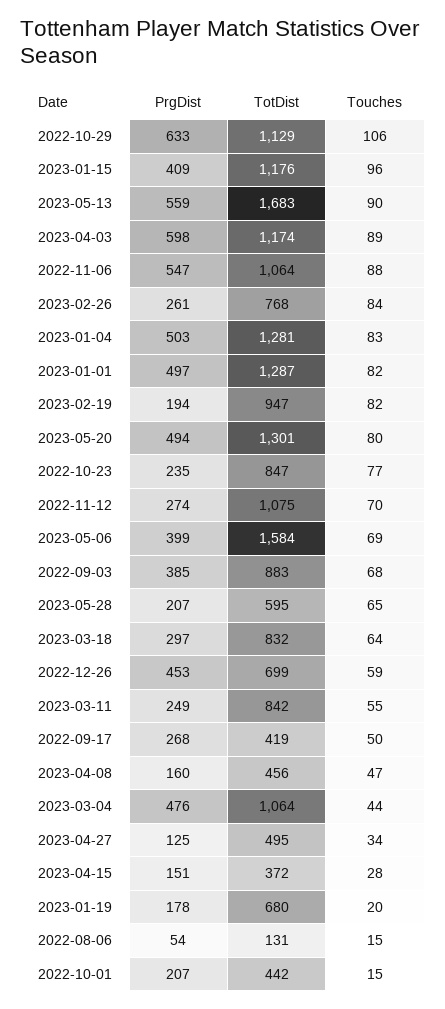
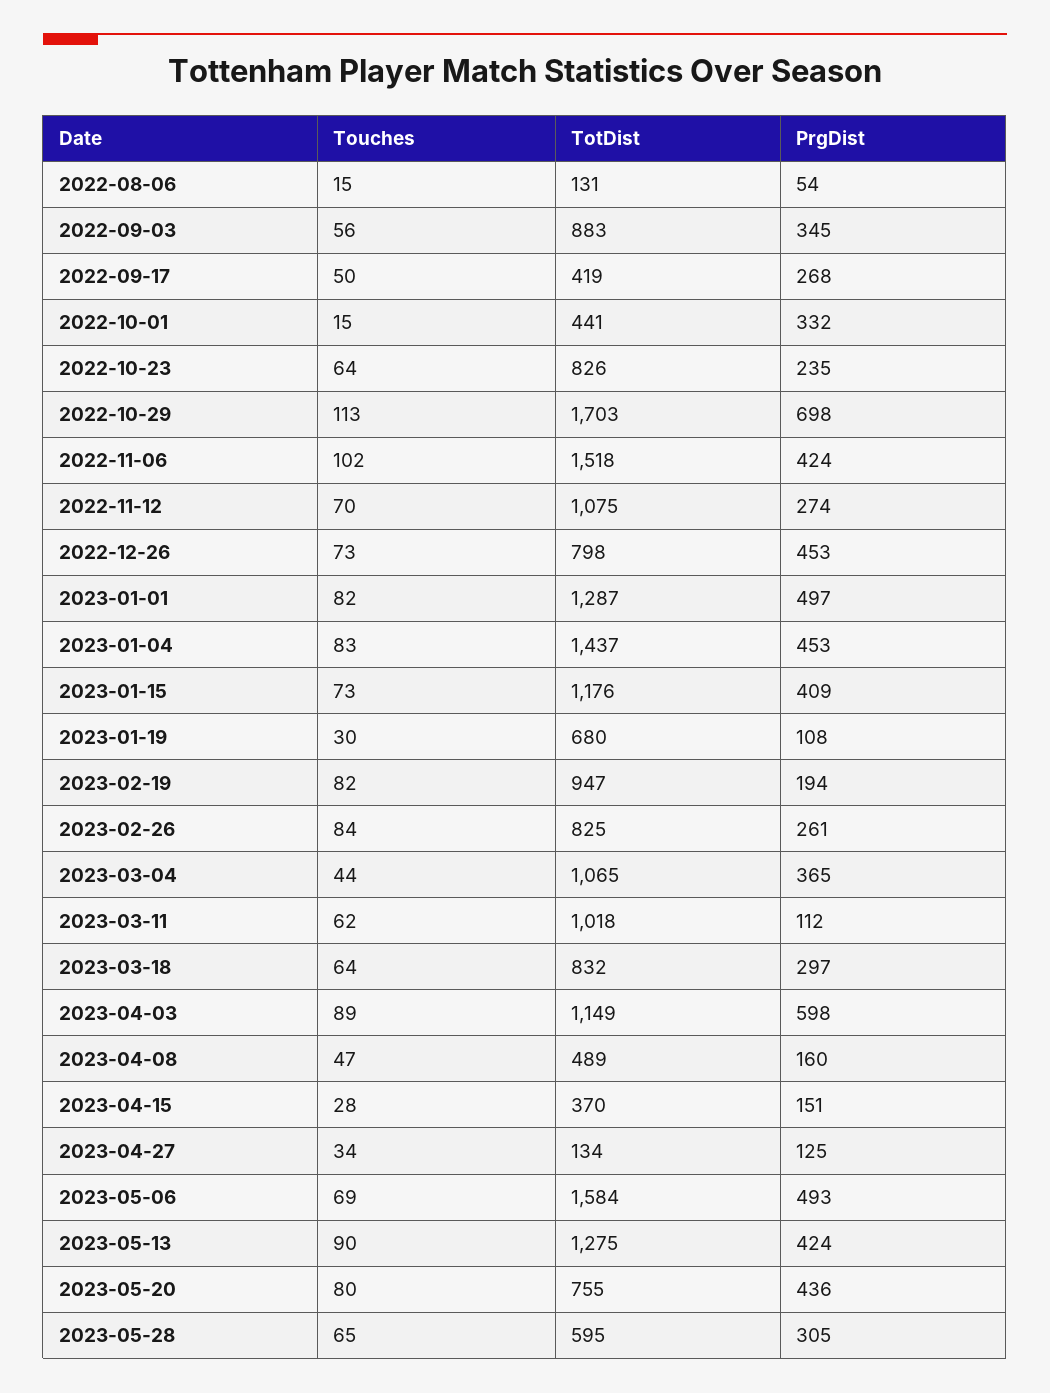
  {
    "PrgDist": {
-     "2022-10-29": 633,
+     "2022-10-29": 698,
      "2023-01-15": 409,
-     "2023-05-13": 559,
+     "2023-05-13": 424,
      "2023-04-03": 598,
-     "2022-11-06": 547,
+     "2022-11-06": 424,
      "2023-02-26": 261,
-     "2023-01-04": 503,
+     "2023-01-04": 453,
      "2023-01-01": 497,
      "2023-02-19": 194,
-     "2023-05-20": 494,
+     "2023-05-20": 436,
      "2022-10-23": 235,
      "2022-11-12": 274,
-     "2023-05-06": 399,
+     "2023-05-06": 493,
-     "2022-09-03": 385,
+     "2022-09-03": 345,
-     "2023-05-28": 207,
+     "2023-05-28": 305,
      "2023-03-18": 297,
      "2022-12-26": 453,
-     "2023-03-11": 249,
+     "2023-03-11": 112,
      "2022-09-17": 268,
      "2023-04-08": 160,
-     "2023-03-04": 476,
+     "2023-03-04": 365,
      "2023-04-27": 125,
      "2023-04-15": 151,
-     "2023-01-19": 178,
+     "2023-01-19": 108,
      "2022-08-06": 54,
-     "2022-10-01": 207
+     "2022-10-01": 332
    },
    "TotDist": {
-     "2022-10-29": 1129,
+     "2022-10-29": 1703,
      "2023-01-15": 1176,
-     "2023-05-13": 1683,
+     "2023-05-13": 1275,
-     "2023-04-03": 1174,
+     "2023-04-03": 1149,
-     "2022-11-06": 1064,
+     "2022-11-06": 1518,
-     "2023-02-26": 768,
+     "2023-02-26": 825,
-     "2023-01-04": 1281,
+     "2023-01-04": 1437,
      "2023-01-01": 1287,
      "2023-02-19": 947,
-     "2023-05-20": 1301,
+     "2023-05-20": 755,
-     "2022-10-23": 847,
+     "2022-10-23": 826,
      "2022-11-12": 1075,
      "2023-05-06": 1584,
      "2022-09-03": 883,
      "2023-05-28": 595,
      "2023-03-18": 832,
-     "2022-12-26": 699,
+     "2022-12-26": 798,
-     "2023-03-11": 842,
+     "2023-03-11": 1018,
      "2022-09-17": 419,
-     "2023-04-08": 456,
+     "2023-04-08": 489,
-     "2023-03-04": 1064,
+     "2023-03-04": 1065,
-     "2023-04-27": 495,
+     "2023-04-27": 134,
-     "2023-04-15": 372,
+     "2023-04-15": 370,
      "2023-01-19": 680,
      "2022-08-06": 131,
-     "2022-10-01": 442
+     "2022-10-01": 441
    },
    "Touches": {
-     "2022-10-29": 106,
+     "2022-10-29": 113,
-     "2023-01-15": 96,
+     "2023-01-15": 73,
      "2023-05-13": 90,
      "2023-04-03": 89,
-     "2022-11-06": 88,
+     "2022-11-06": 102,
      "2023-02-26": 84,
      "2023-01-04": 83,
      "2023-01-01": 82,
      "2023-02-19": 82,
      "2023-05-20": 80,
-     "2022-10-23": 77,
+     "2022-10-23": 64,
      "2022-11-12": 70,
      "2023-05-06": 69,
-     "2022-09-03": 68,
+     "2022-09-03": 56,
      "2023-05-28": 65,
      "2023-03-18": 64,
-     "2022-12-26": 59,
+     "2022-12-26": 73,
-     "2023-03-11": 55,
+     "2023-03-11": 62,
      "2022-09-17": 50,
      "2023-04-08": 47,
      "2023-03-04": 44,
      "2023-04-27": 34,
      "2023-04-15": 28,
-     "2023-01-19": 20,
+     "2023-01-19": 30,
      "2022-08-06": 15,
      "2022-10-01": 15
    }
  }

